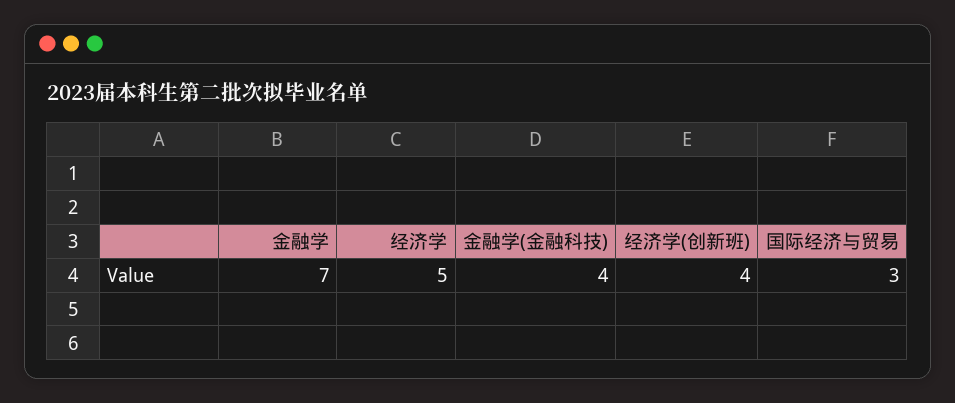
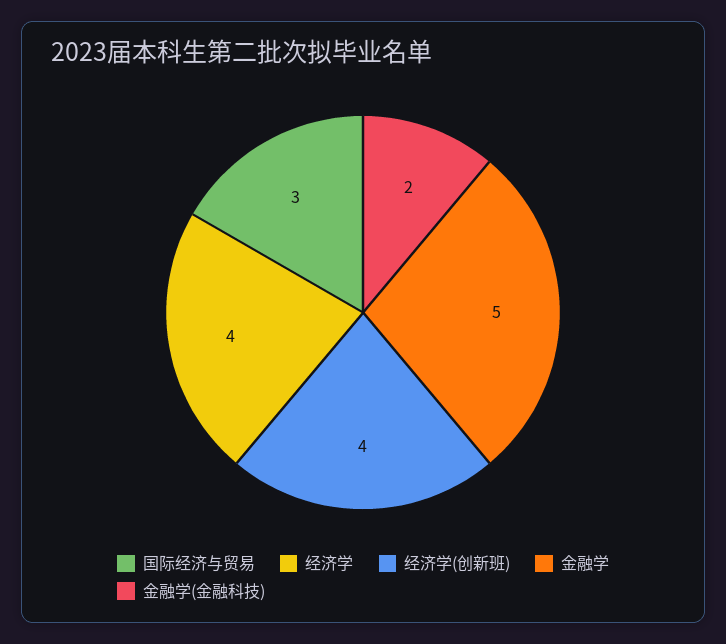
  {
-   "金融学": 7,
+   "金融学": 5,
-   "经济学": 5,
+   "经济学": 4,
-   "金融学(金融科技)": 4,
+   "金融学(金融科技)": 2,
    "经济学(创新班)": 4,
    "国际经济与贸易": 3
  }

